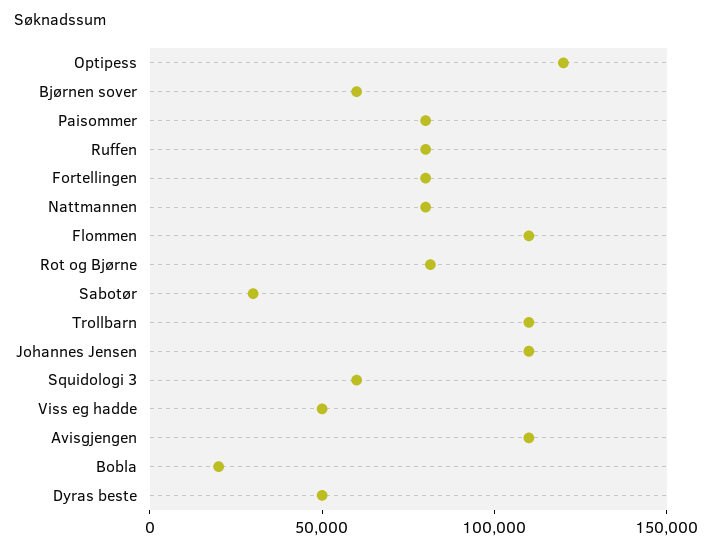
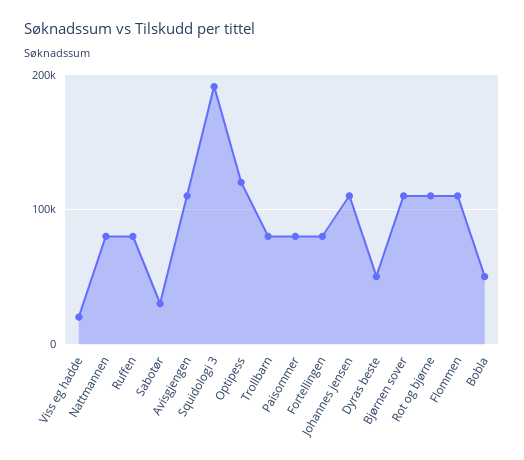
  {
    "Optipess": 120000,
-   "Bjørnen sover": 60000,
+   "Bjørnen sover": 110000,
    "Paisommer": 80000,
    "Ruffen": 80000,
    "Fortellingen": 80000,
    "Nattmannen": 80000,
    "Flommen": 110000,
-   "Rot og Bjørne": 80000,
+   "Rot og Bjørne": 110000,
    "Sabotør": 30000,
-   "Trollbarn": 110000,
+   "Trollbarn": 80000,
    "Johannes Jensen": 110000,
-   "Squidologi 3": 60000,
+   "Squidologi 3": 190000,
-   "Viss eg hadde": 50000,
+   "Viss eg hadde": 20000,
    "Avisgjengen": 110000,
-   "Bobla": 20000,
+   "Bobla": 50000,
    "Dyras beste": 50000
  }

